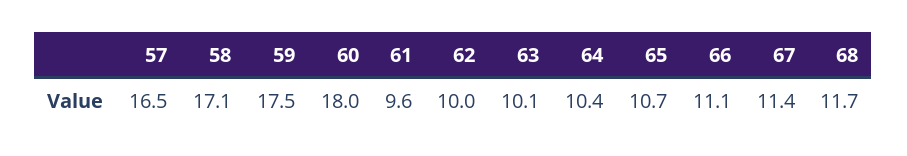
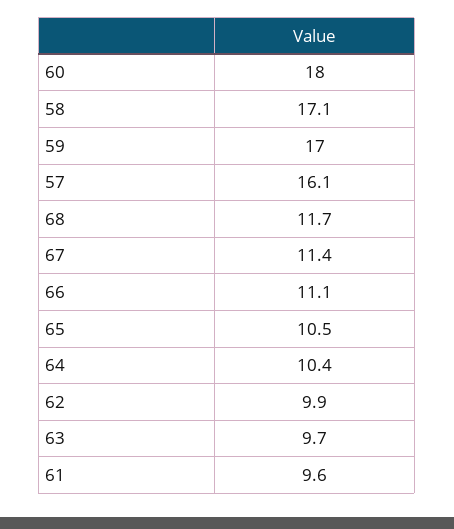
  {
-   "57": 16.5,
+   "57": 16.1,
    "58": 17.1,
-   "59": 17.5,
+   "59": 17,
    "60": 18,
    "61": 9.6,
-   "62": 10,
+   "62": 9.9,
-   "63": 10.1,
+   "63": 9.7,
    "64": 10.4,
-   "65": 10.7,
+   "65": 10.5,
    "66": 11.1,
    "67": 11.4,
    "68": 11.7
  }

